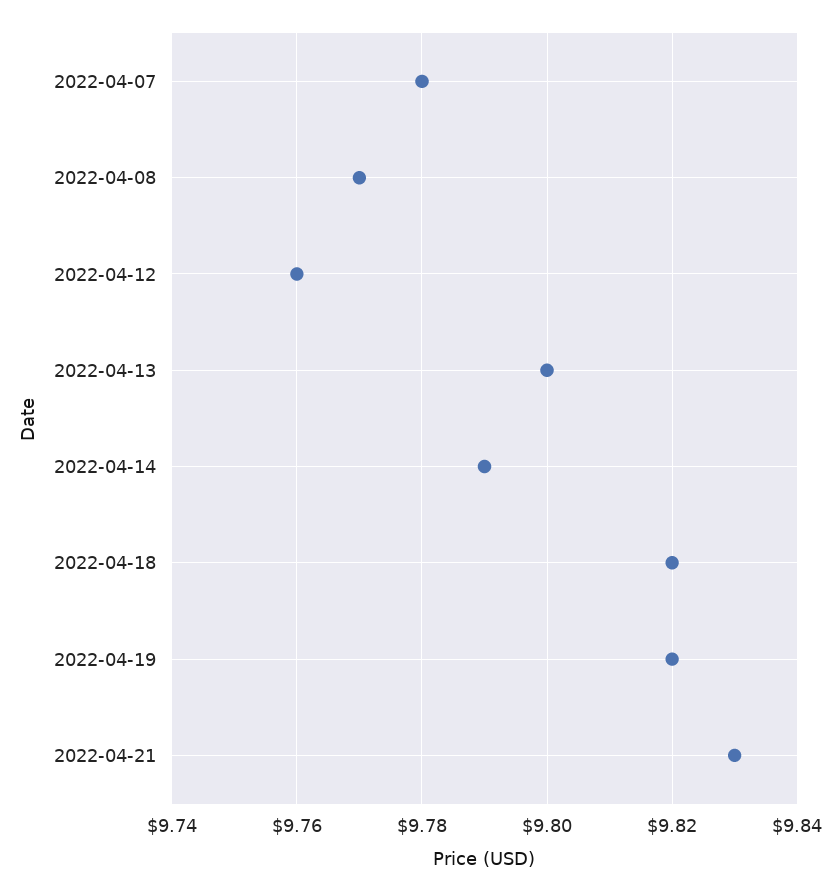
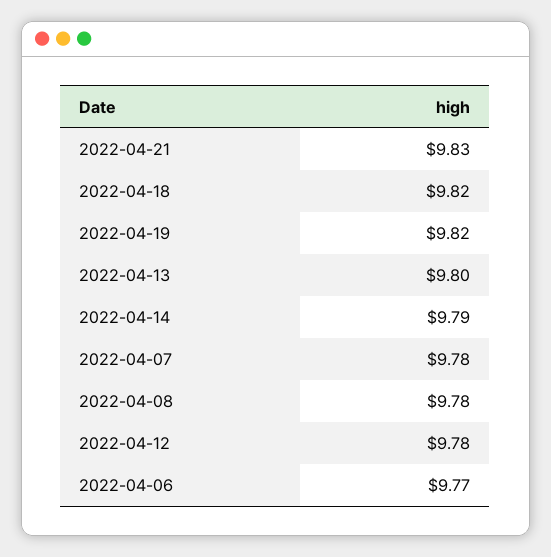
  {
    "2022-04-07": 9.78,
-   "2022-04-08": 9.77,
+   "2022-04-08": 9.78,
-   "2022-04-12": 9.76,
+   "2022-04-12": 9.78,
    "2022-04-13": 9.8,
    "2022-04-14": 9.79,
    "2022-04-18": 9.82,
    "2022-04-19": 9.82,
-   "2022-04-21": 9.83
+   "2022-04-21": 9.83,
+   "2022-04-06": 9.77
  }

